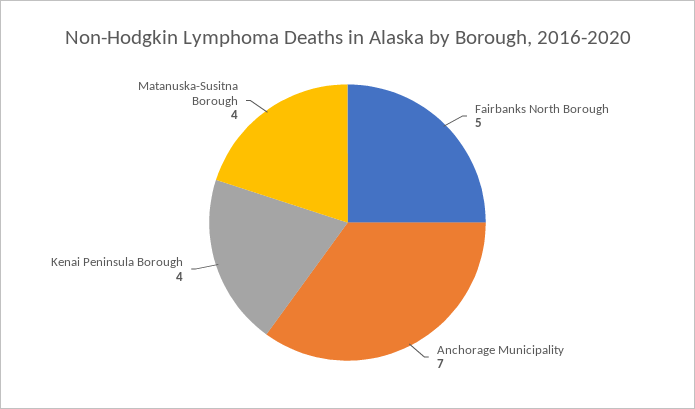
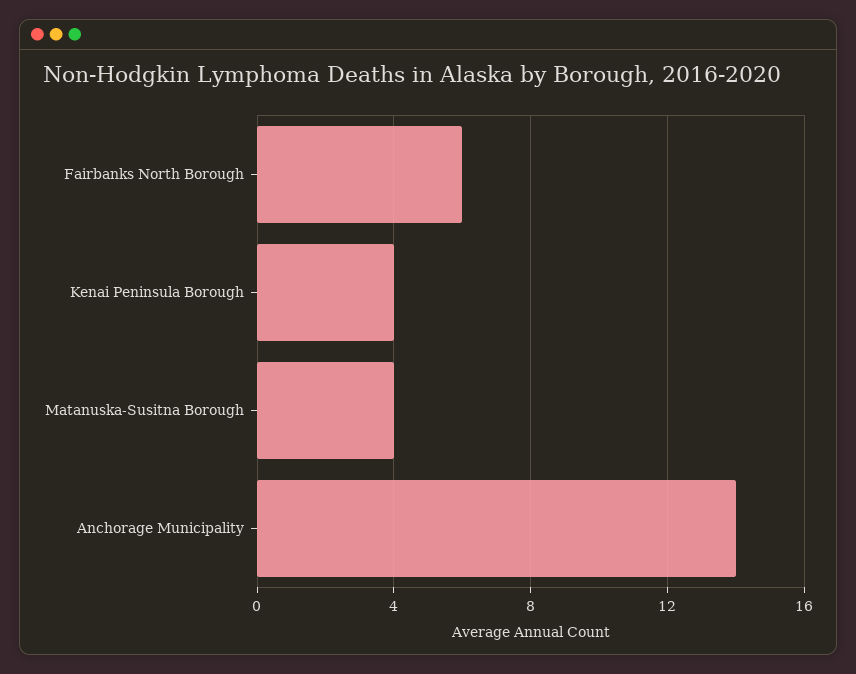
  {
-   "Fairbanks North Borough": 5,
+   "Fairbanks North Borough": 6,
-   "Anchorage Municipality": 7,
+   "Anchorage Municipality": 14,
    "Kenai Peninsula Borough": 4,
    "Matanuska-Susitna Borough": 4
  }

